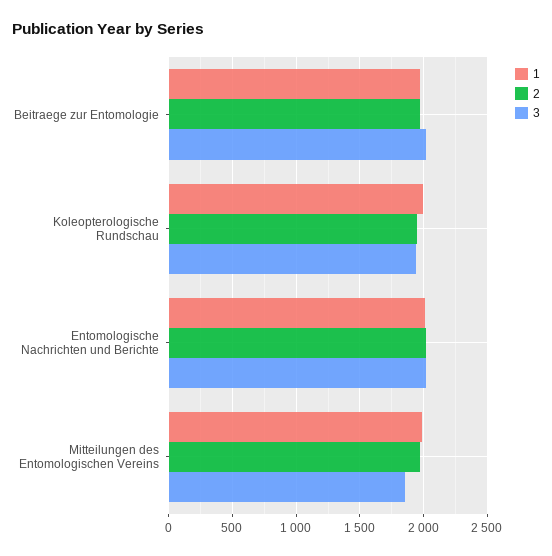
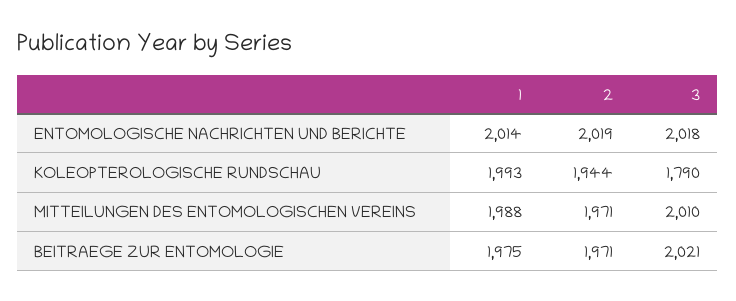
  {
    "1": {
      "Beitraege zur Entomologie": 1975,
      "Koleopterologische Rundschau": 1993,
      "Entomologische Nachrichten und Berichte": 2014,
      "Mitteilungen des Entomologischen Vereins": 1988
    },
    "2": {
      "Beitraege zur Entomologie": 1971,
      "Koleopterologische Rundschau": 1944,
      "Entomologische Nachrichten und Berichte": 2019,
      "Mitteilungen des Entomologischen Vereins": 1971
    },
    "3": {
      "Beitraege zur Entomologie": 2021,
-     "Koleopterologische Rundschau": 1950,
+     "Koleopterologische Rundschau": 1790,
      "Entomologische Nachrichten und Berichte": 2018,
-     "Mitteilungen des Entomologischen Vereins": 1850
+     "Mitteilungen des Entomologischen Vereins": 2010
    }
  }

